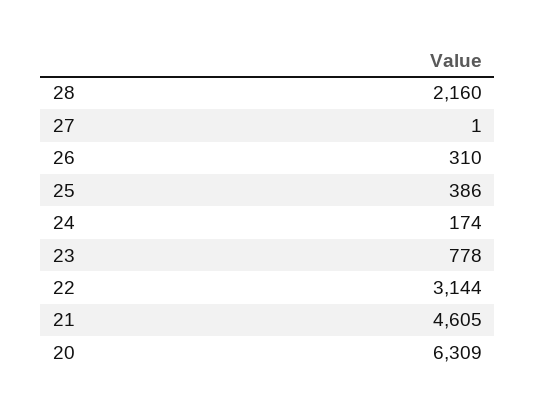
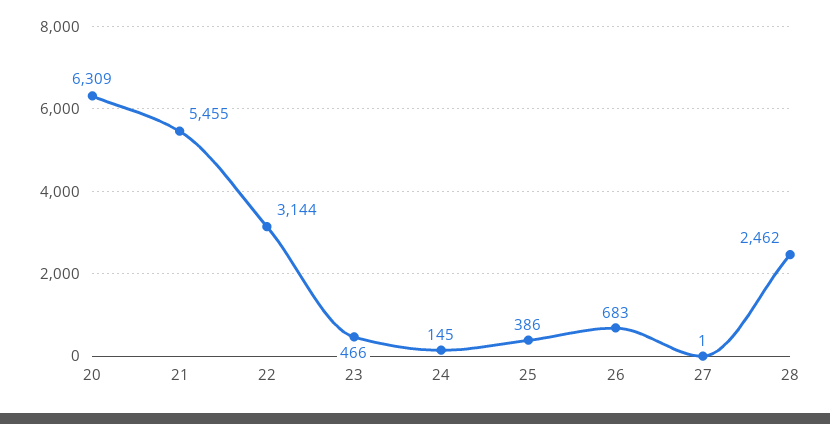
  {
-   "28": 2160,
+   "28": 2462,
    "27": 1,
-   "26": 310,
+   "26": 683,
    "25": 386,
-   "24": 174,
+   "24": 145,
-   "23": 778,
+   "23": 466,
    "22": 3144,
-   "21": 4605,
+   "21": 5455,
    "20": 6309
  }

